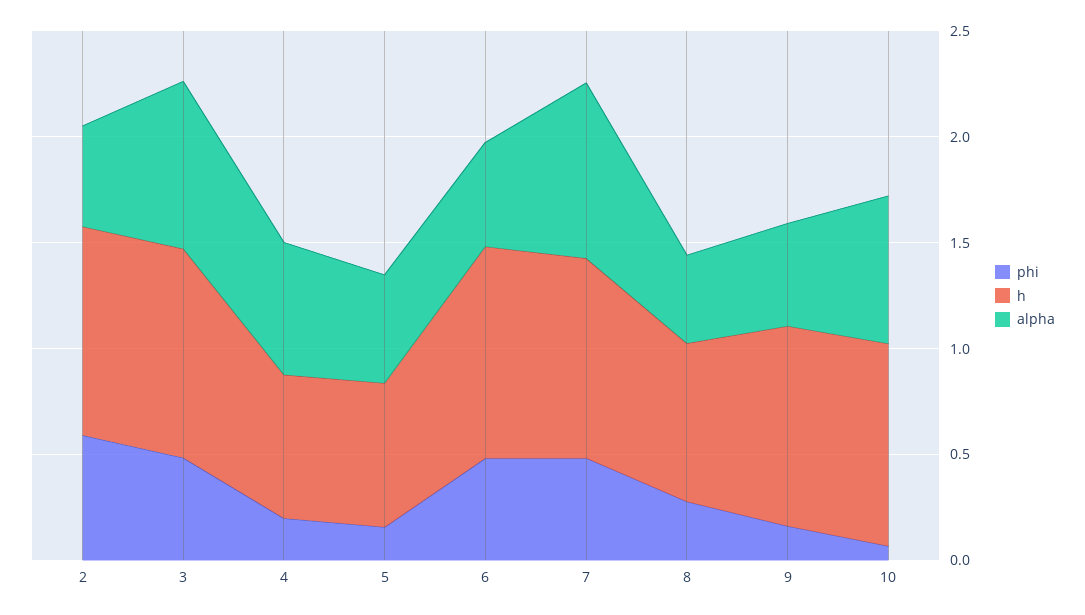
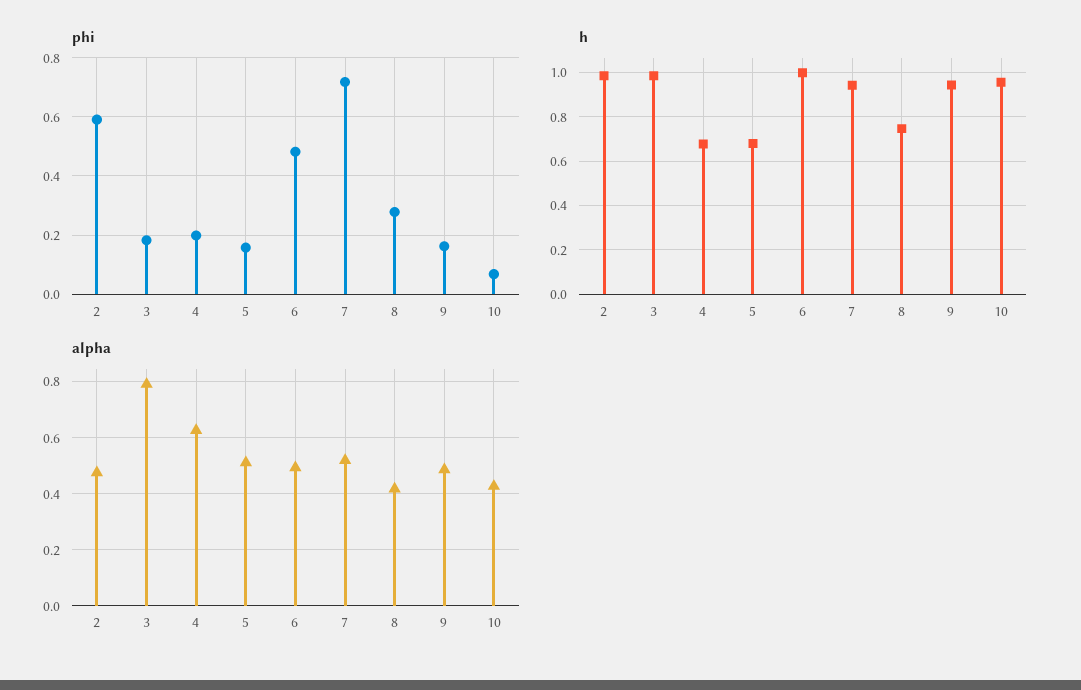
  {
    "phi": {
      "2": 0.6,
-     "3": 0.5,
+     "3": 0.175,
      "4": 0.2,
      "5": 0.15,
      "6": 0.475,
-     "7": 0.5,
+     "7": 0.725,
      "8": 0.275,
      "9": 0.15,
      "10": 0.075
    },
    "h": {
      "2": 1,
      "3": 1,
      "4": 0.7,
      "5": 0.7,
      "6": 1,
      "7": 0.95,
      "8": 0.75,
      "9": 0.95,
      "10": 0.95
    },
    "alpha": {
      "2": 0.475,
      "3": 0.8,
      "4": 0.625,
      "5": 0.5,
      "6": 0.5,
-     "7": 0.8,
+     "7": 0.525,
      "8": 0.425,
      "9": 0.475,
-     "10": 0.7
+     "10": 0.425
    }
  }

